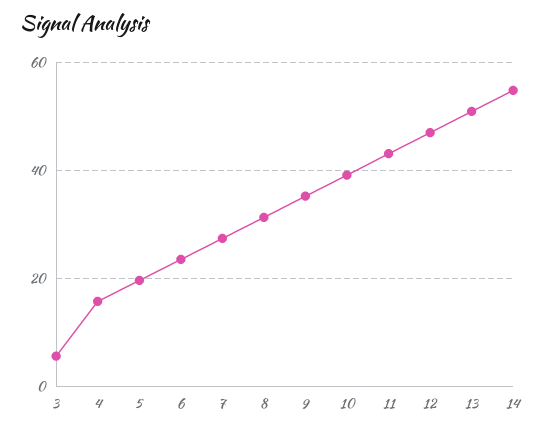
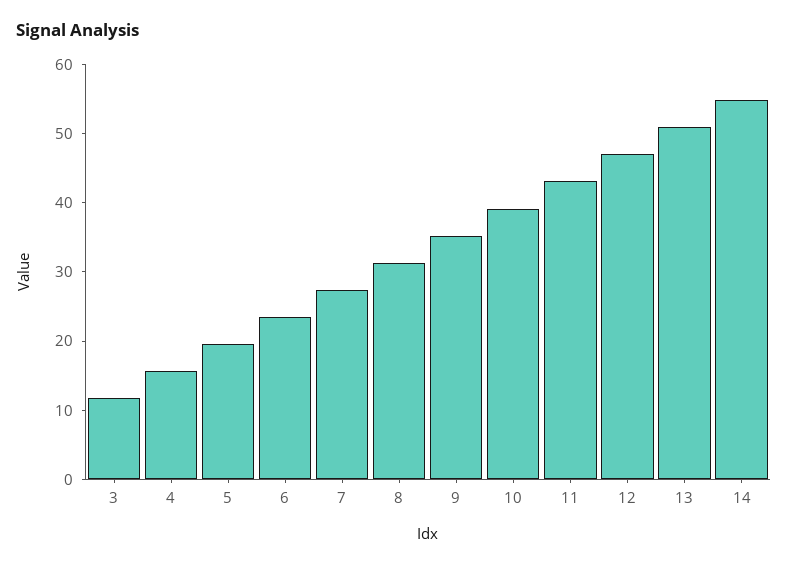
  {
-   "3": 6,
+   "3": 12,
    "4": 16,
    "5": 20,
    "6": 24,
    "7": 28,
    "8": 32,
    "9": 36,
    "10": 40,
    "11": 44,
    "12": 48,
    "13": 50,
    "14": 54
  }

